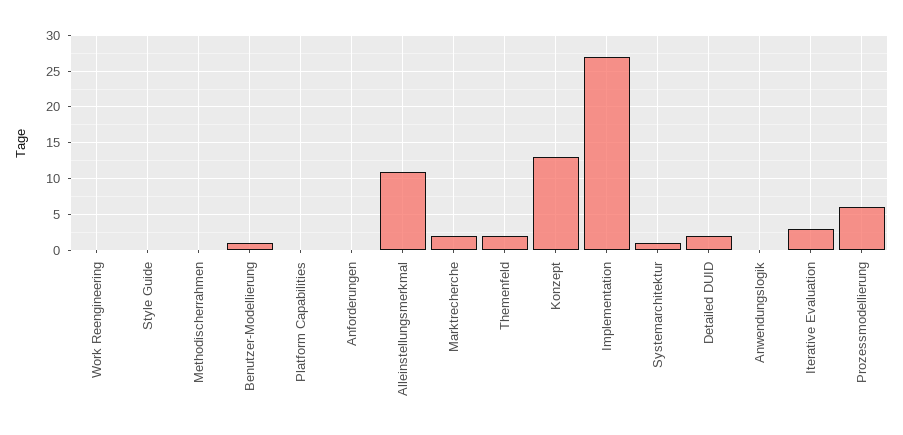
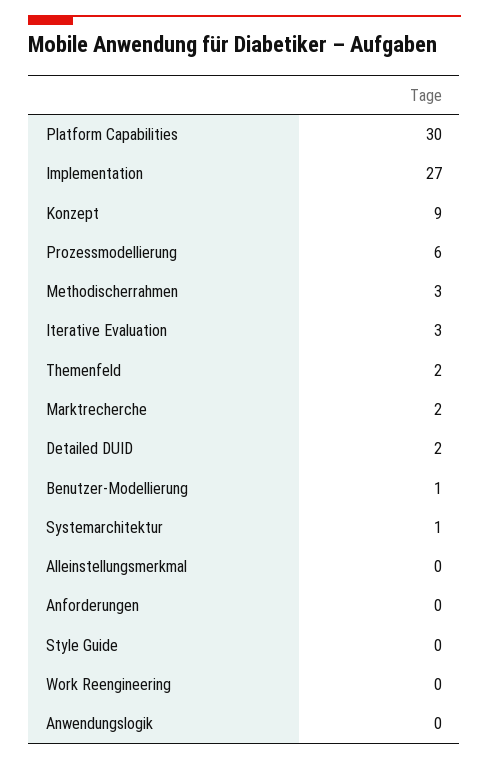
  {
    "Work Reengineering": 0,
    "Style Guide": 0,
-   "Methodischerrahmen": 0,
+   "Methodischerrahmen": 3,
    "Benutzer-Modellierung": 1,
-   "Platform Capabilities": 0,
+   "Platform Capabilities": 30,
    "Anforderungen": 0,
-   "Alleinstellungsmerkmal": 11,
+   "Alleinstellungsmerkmal": 0,
    "Marktrecherche": 2,
    "Themenfeld": 2,
-   "Konzept": 13,
+   "Konzept": 9,
    "Implementation": 27,
    "Systemarchitektur": 1,
    "Detailed DUID": 2,
    "Anwendungslogik": 0,
    "Iterative Evaluation": 3,
    "Prozessmodellierung": 6
  }

